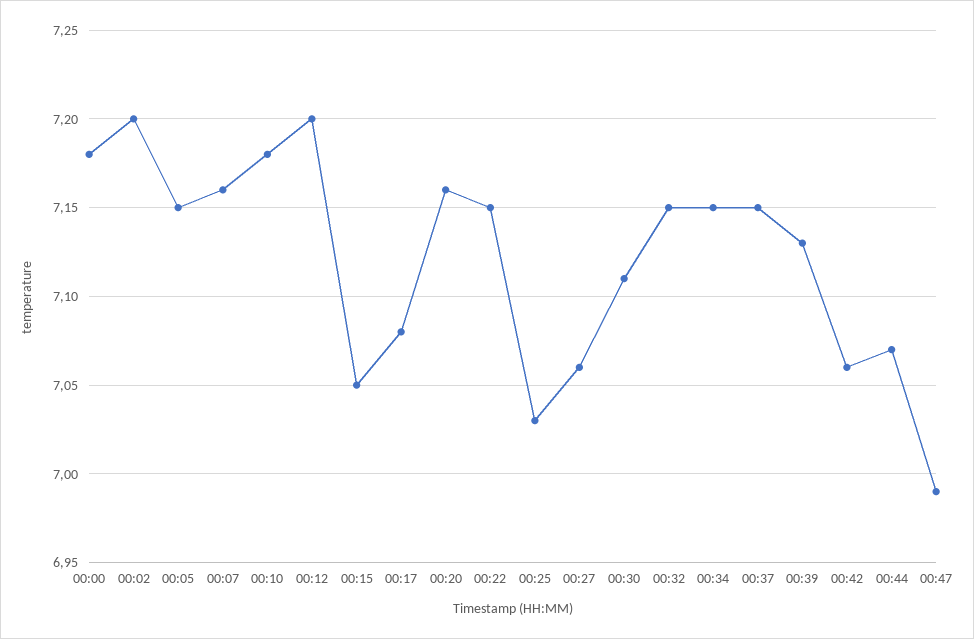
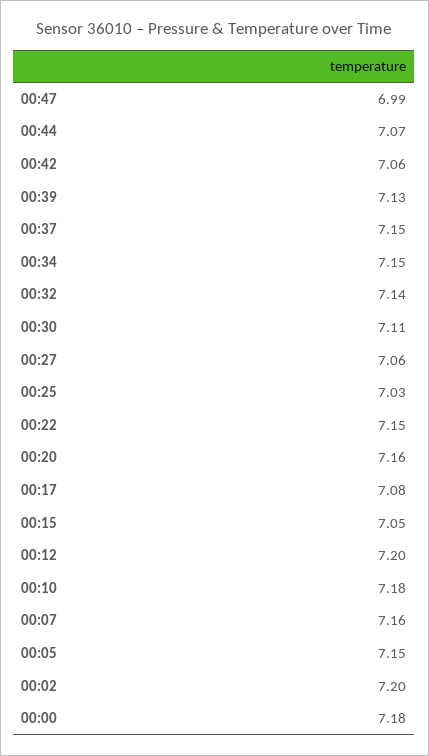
  {
    "00:00": 7.18,
    "00:02": 7.2,
    "00:05": 7.15,
    "00:07": 7.16,
    "00:10": 7.18,
    "00:12": 7.2,
    "00:15": 7.05,
    "00:17": 7.08,
    "00:20": 7.16,
    "00:22": 7.15,
    "00:25": 7.03,
    "00:27": 7.06,
    "00:30": 7.11,
-   "00:32": 7.15,
+   "00:32": 7.14,
    "00:34": 7.15,
    "00:37": 7.15,
    "00:39": 7.13,
    "00:42": 7.06,
    "00:44": 7.07,
    "00:47": 6.99
  }

